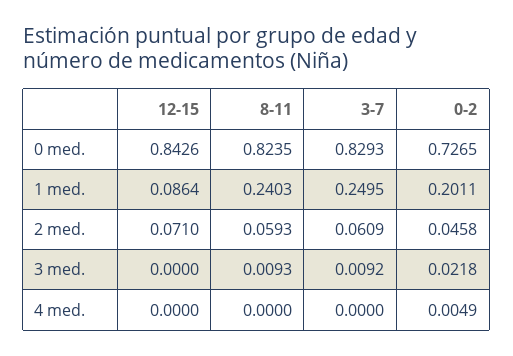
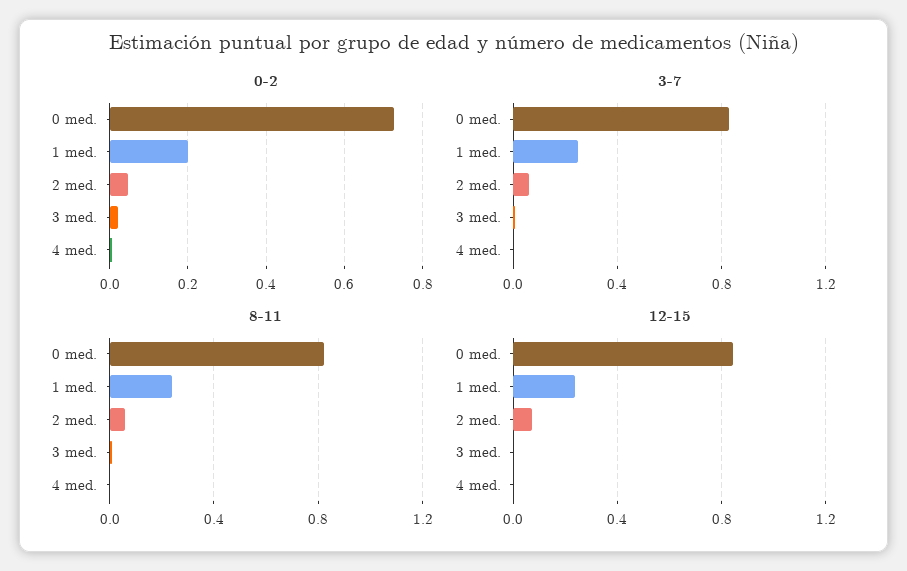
  {
    "12-15": {
      "0 med.": 0.8426,
-     "1 med.": 0.0864,
+     "1 med.": 0.25,
      "2 med.": 0.071,
      "3 med.": 0,
      "4 med.": 0
    },
    "8-11": {
      "0 med.": 0.8235,
      "1 med.": 0.2403,
      "2 med.": 0.0593,
      "3 med.": 0.0093,
      "4 med.": 0
    },
    "3-7": {
      "0 med.": 0.8293,
      "1 med.": 0.2495,
      "2 med.": 0.0609,
      "3 med.": 0.0092,
      "4 med.": 0
    },
    "0-2": {
      "0 med.": 0.7265,
      "1 med.": 0.2011,
      "2 med.": 0.0458,
      "3 med.": 0.0218,
      "4 med.": 0.0049
    }
  }

